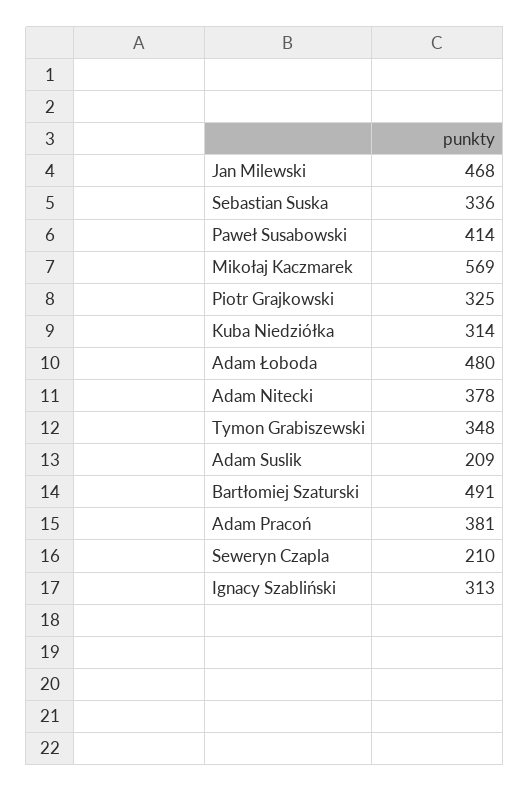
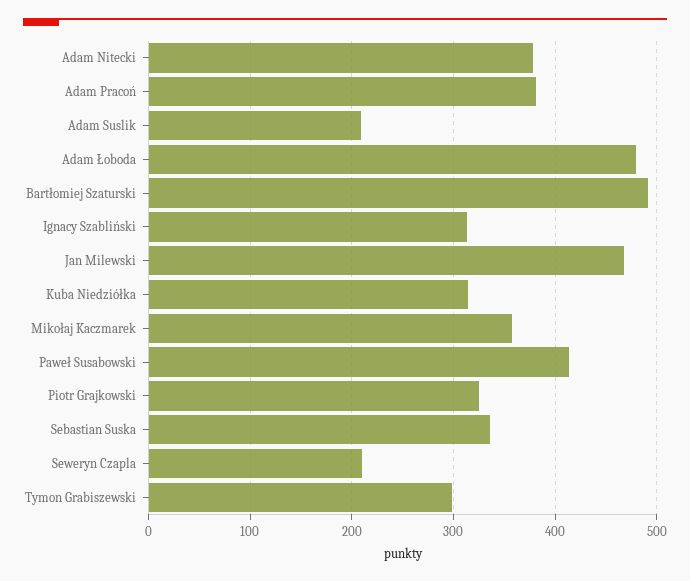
  {
    "Jan Milewski": 468,
    "Sebastian Suska": 336,
    "Paweł Susabowski": 414,
-   "Mikołaj Kaczmarek": 569,
+   "Mikołaj Kaczmarek": 360,
    "Piotr Grajkowski": 325,
    "Kuba Niedziółka": 314,
    "Adam Łoboda": 480,
    "Adam Nitecki": 378,
-   "Tymon Grabiszewski": 348,
+   "Tymon Grabiszewski": 300,
    "Adam Suslik": 209,
    "Bartłomiej Szaturski": 491,
    "Adam Pracoń": 381,
    "Seweryn Czapla": 210,
    "Ignacy Szabliński": 313
  }

